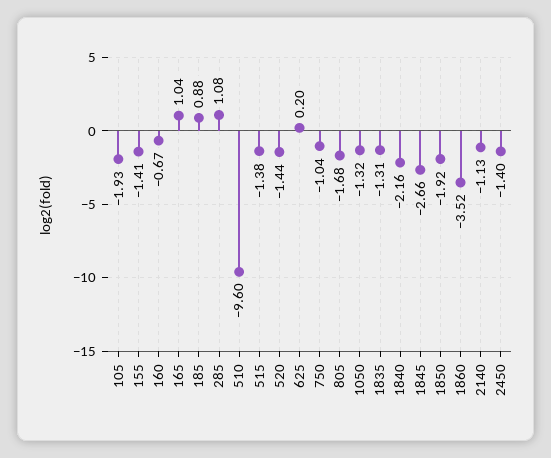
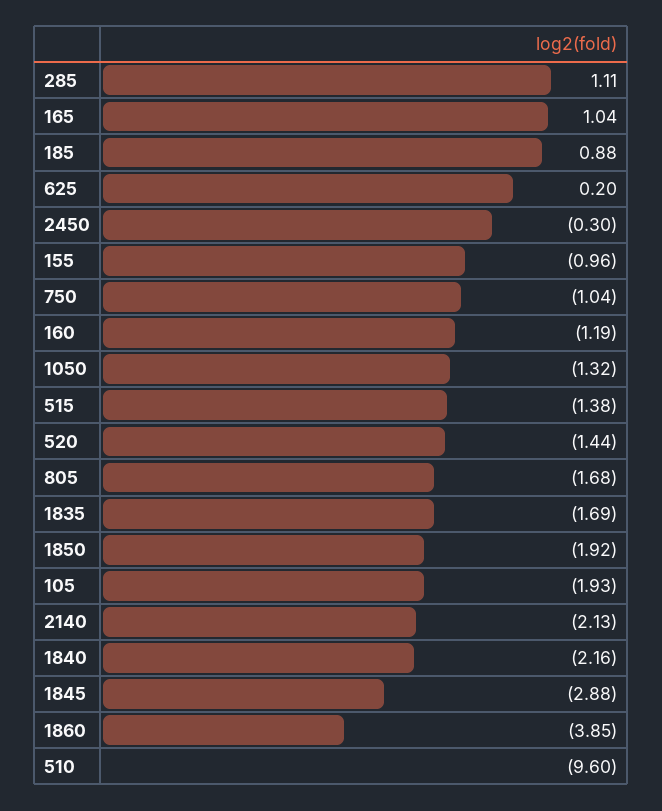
  {
    "105": -1.93,
-   "155": -1.41,
+   "155": -0.96,
-   "160": -0.67,
+   "160": -1.19,
    "165": 1.04,
    "185": 0.88,
-   "285": 1.08,
+   "285": 1.11,
    "510": -9.6,
    "515": -1.38,
    "520": -1.44,
    "625": 0.2,
    "750": -1.04,
    "805": -1.68,
    "1050": -1.32,
-   "1835": -1.31,
+   "1835": -1.69,
    "1840": -2.16,
-   "1845": -2.66,
+   "1845": -2.88,
    "1850": -1.92,
-   "1860": -3.52,
+   "1860": -3.85,
-   "2140": -1.13,
+   "2140": -2.13,
-   "2450": -1.4
+   "2450": -0.3
  }

